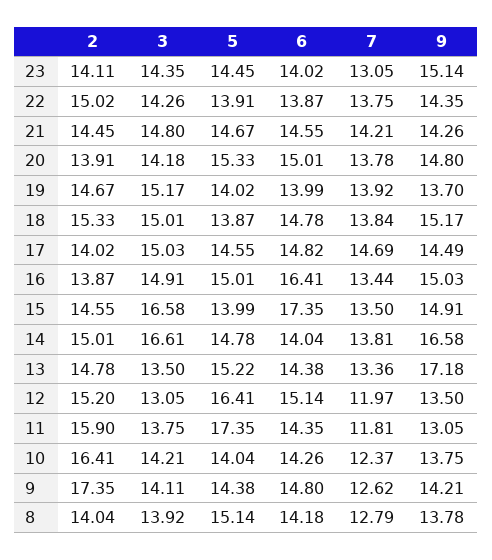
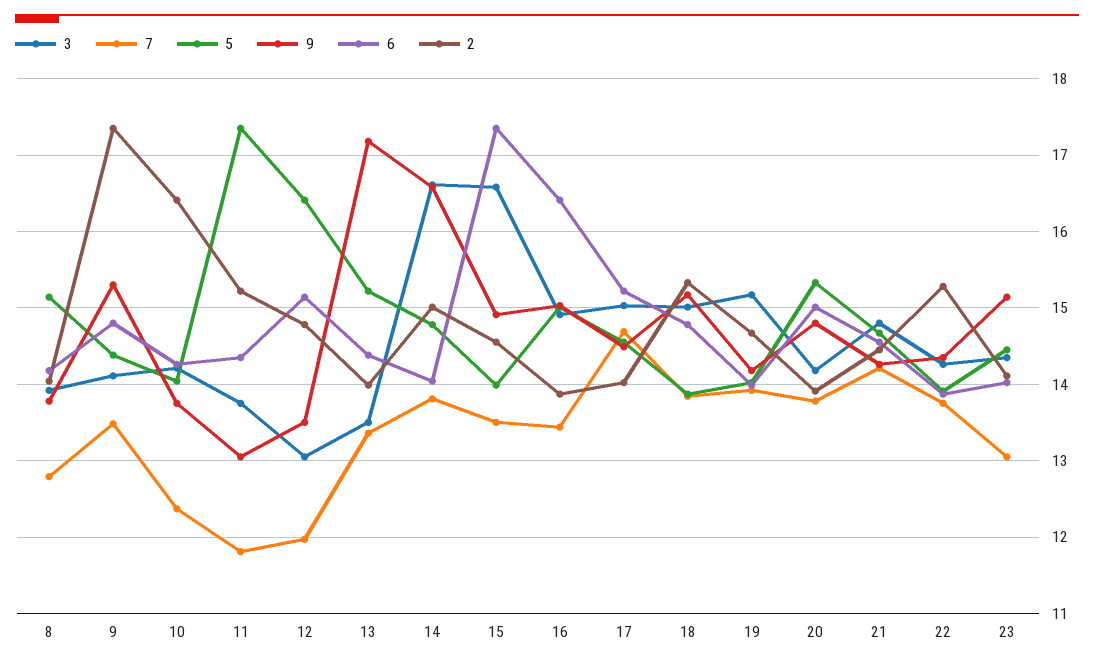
  {
    "2": {
      "23": 14.11,
-     "22": 15.02,
+     "22": 15.3,
      "21": 14.45,
      "20": 13.91,
      "19": 14.67,
      "18": 15.33,
      "17": 14.02,
      "16": 13.87,
      "15": 14.55,
      "14": 15.01,
-     "13": 14.78,
+     "13": 14,
-     "12": 15.2,
+     "12": 14.8,
-     "11": 15.9,
+     "11": 15.2,
      "10": 16.41,
      "9": 17.35,
      "8": 14.04
    },
    "3": {
      "23": 14.35,
      "22": 14.26,
      "21": 14.8,
      "20": 14.18,
      "19": 15.17,
      "18": 15.01,
      "17": 15.03,
      "16": 14.91,
      "15": 16.58,
      "14": 16.61,
      "13": 13.5,
      "12": 13.05,
      "11": 13.75,
      "10": 14.21,
      "9": 14.11,
      "8": 13.92
    },
    "5": {
      "23": 14.45,
      "22": 13.91,
      "21": 14.67,
      "20": 15.33,
      "19": 14.02,
      "18": 13.87,
      "17": 14.55,
      "16": 15.01,
      "15": 13.99,
      "14": 14.78,
      "13": 15.22,
      "12": 16.41,
      "11": 17.35,
      "10": 14.04,
      "9": 14.38,
      "8": 15.14
    },
    "6": {
      "23": 14.02,
      "22": 13.87,
      "21": 14.55,
      "20": 15.01,
      "19": 13.99,
      "18": 14.78,
-     "17": 14.82,
+     "17": 15.2,
      "16": 16.41,
      "15": 17.35,
      "14": 14.04,
      "13": 14.38,
      "12": 15.14,
      "11": 14.35,
      "10": 14.26,
      "9": 14.8,
      "8": 14.18
    },
    "7": {
      "23": 13.05,
      "22": 13.75,
      "21": 14.21,
      "20": 13.78,
      "19": 13.92,
      "18": 13.84,
      "17": 14.69,
      "16": 13.44,
      "15": 13.5,
      "14": 13.81,
      "13": 13.36,
      "12": 11.97,
      "11": 11.81,
      "10": 12.37,
-     "9": 12.62,
+     "9": 13.5,
      "8": 12.79
    },
    "9": {
      "23": 15.14,
      "22": 14.35,
      "21": 14.26,
      "20": 14.8,
-     "19": 13.7,
+     "19": 14.2,
      "18": 15.17,
      "17": 14.49,
      "16": 15.03,
      "15": 14.91,
      "14": 16.58,
      "13": 17.18,
      "12": 13.5,
      "11": 13.05,
      "10": 13.75,
-     "9": 14.21,
+     "9": 15.3,
      "8": 13.78
    }
  }

